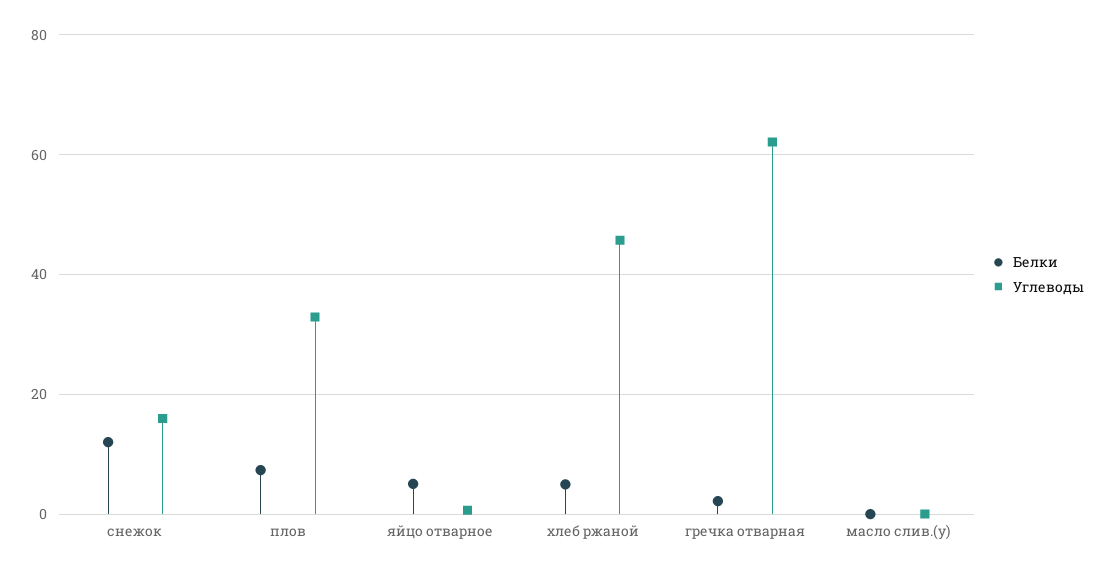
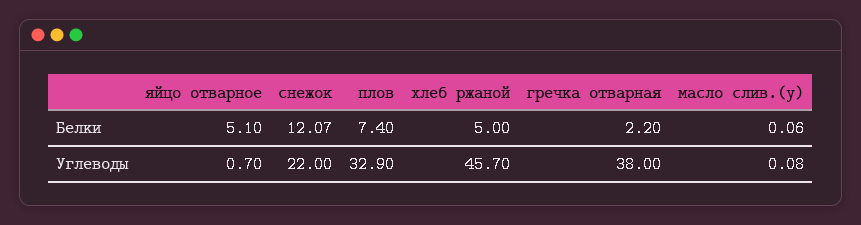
  {
    "Белки": {
      "снежок": 12.07,
      "плов": 7.4,
      "яйцо отварное": 5.1,
      "хлеб ржаной": 5,
      "гречка отварная": 2.2,
      "масло слив.(у)": 0.06
    },
    "Углеводы": {
-     "снежок": 16,
+     "снежок": 22,
      "плов": 32.9,
      "яйцо отварное": 0.7,
      "хлеб ржаной": 45.7,
-     "гречка отварная": 62,
+     "гречка отварная": 38,
      "масло слив.(у)": 0.08
    }
  }

